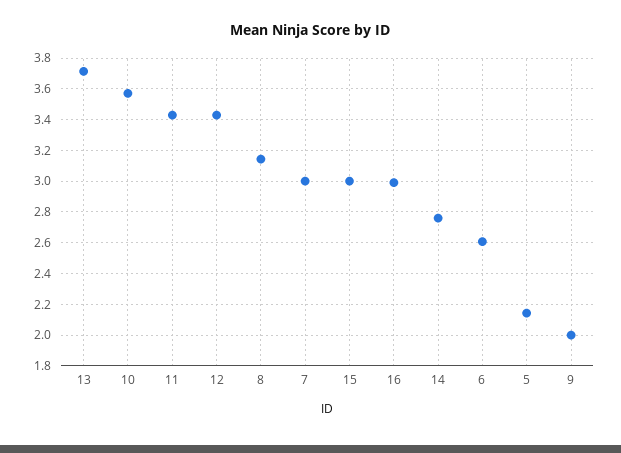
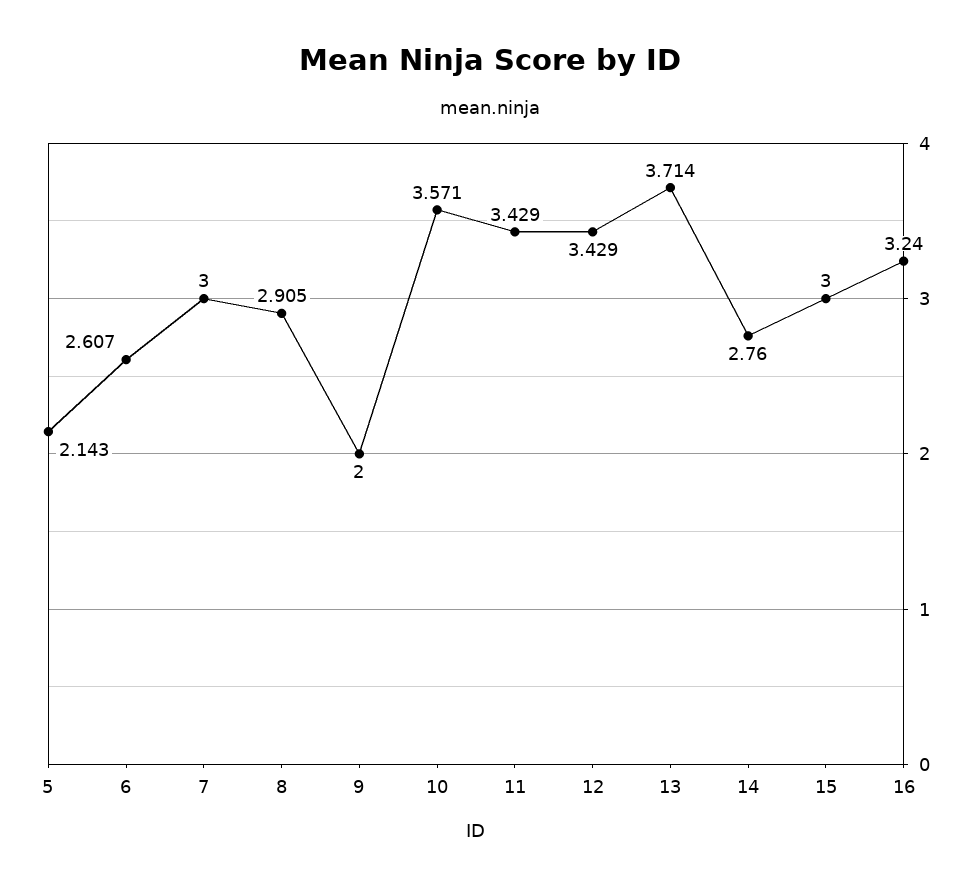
  {
    "13": 3.714,
    "10": 3.571,
    "11": 3.429,
    "12": 3.429,
-   "8": 3.15,
+   "8": 2.905,
    "7": 3,
    "15": 3,
-   "16": 3,
+   "16": 3.24,
    "14": 2.76,
    "6": 2.607,
    "5": 2.143,
    "9": 2
  }

